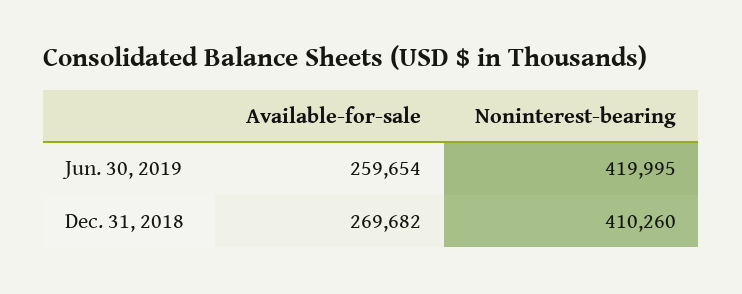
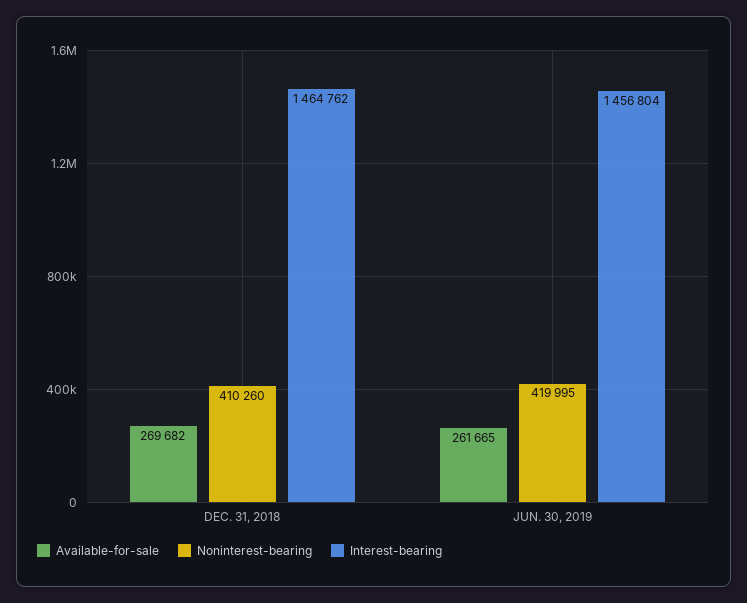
  {
    "Available-for-sale": {
-     "Jun. 30, 2019": 259654,
+     "Jun. 30, 2019": 261665,
      "Dec. 31, 2018": 269682
    },
    "Noninterest-bearing": {
      "Jun. 30, 2019": 419995,
      "Dec. 31, 2018": 410260
-   }
+   },
+   "Interest-bearing": {
+     "Dec. 31, 2018": 1464762,
+     "Jun. 30, 2019": 1456804
+   }
  }

